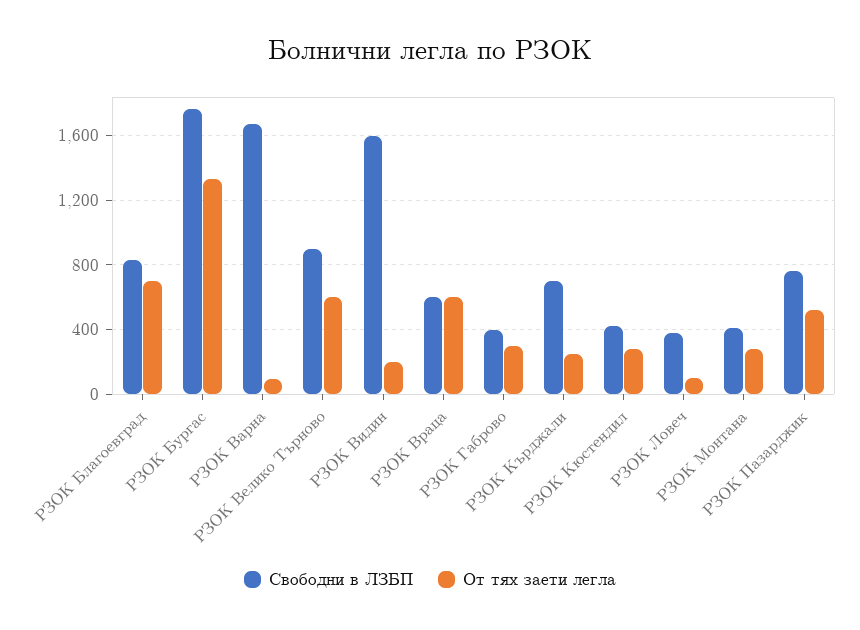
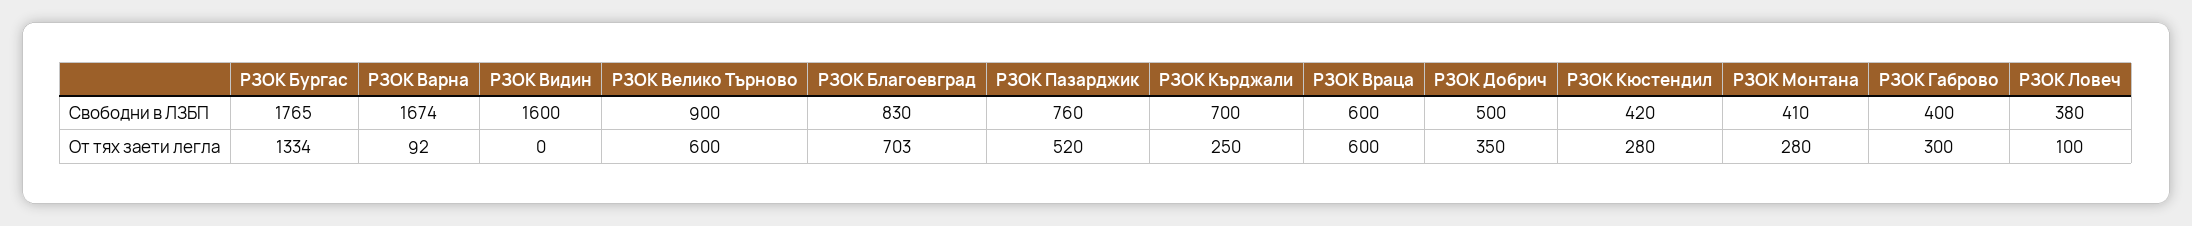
  {
    "Свободни в ЛЗБП": {
      "РЗОК Благоевград": 830,
      "РЗОК Бургас": 1765,
      "РЗОК Варна": 1674,
      "РЗОК Велико Търново": 900,
      "РЗОК Видин": 1600,
      "РЗОК Враца": 600,
      "РЗОК Габрово": 400,
      "РЗОК Кърджали": 700,
      "РЗОК Кюстендил": 420,
      "РЗОК Ловеч": 380,
      "РЗОК Монтана": 410,
-     "РЗОК Пазарджик": 760
+     "РЗОК Пазарджик": 760,
+     "РЗОК Добрич": 500
    },
    "От тях заети легла": {
      "РЗОК Благоевград": 703,
      "РЗОК Бургас": 1334,
      "РЗОК Варна": 92,
      "РЗОК Велико Търново": 600,
-     "РЗОК Видин": 200,
+     "РЗОК Видин": 0,
      "РЗОК Враца": 600,
      "РЗОК Габрово": 300,
      "РЗОК Кърджали": 250,
      "РЗОК Кюстендил": 280,
      "РЗОК Ловеч": 100,
      "РЗОК Монтана": 280,
-     "РЗОК Пазарджик": 520
+     "РЗОК Пазарджик": 520,
+     "РЗОК Добрич": 350
    }
  }

